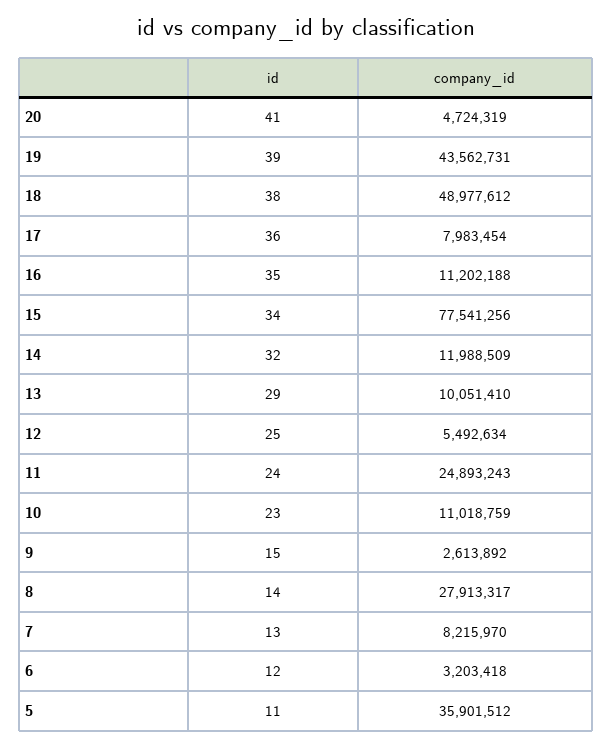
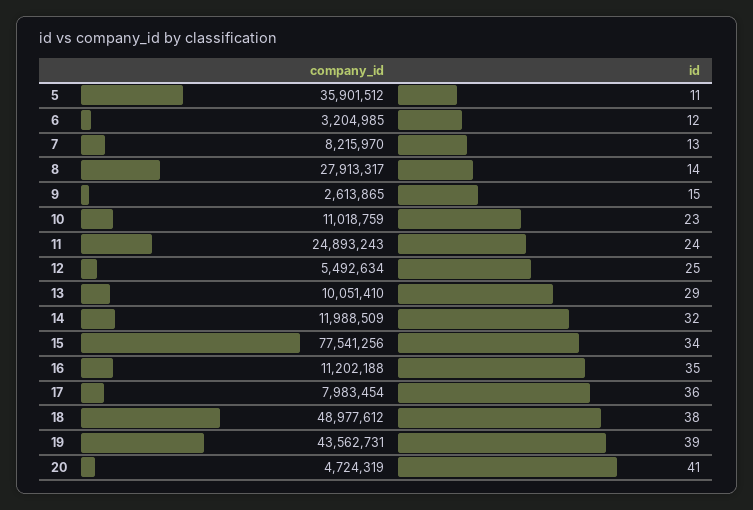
  {
    "id": {
      "20": 41,
      "19": 39,
      "18": 38,
      "17": 36,
      "16": 35,
      "15": 34,
      "14": 32,
      "13": 29,
      "12": 25,
      "11": 24,
      "10": 23,
      "9": 15,
      "8": 14,
      "7": 13,
      "6": 12,
      "5": 11
    },
    "company_id": {
      "20": 4724319,
      "19": 43562731,
      "18": 48977612,
      "17": 7983454,
      "16": 11202188,
      "15": 77541256,
      "14": 11988509,
      "13": 10051410,
      "12": 5492634,
      "11": 24893243,
      "10": 11018759,
-     "9": 2613892,
+     "9": 2613865,
      "8": 27913317,
      "7": 8215970,
-     "6": 3203418,
+     "6": 3204985,
      "5": 35901512
    }
  }

